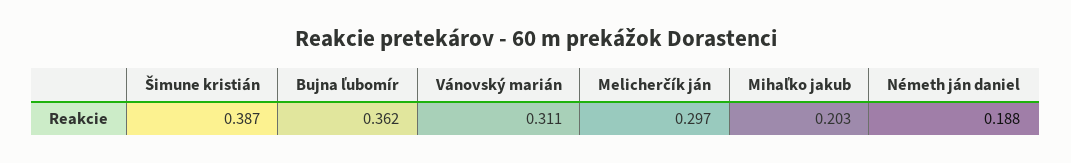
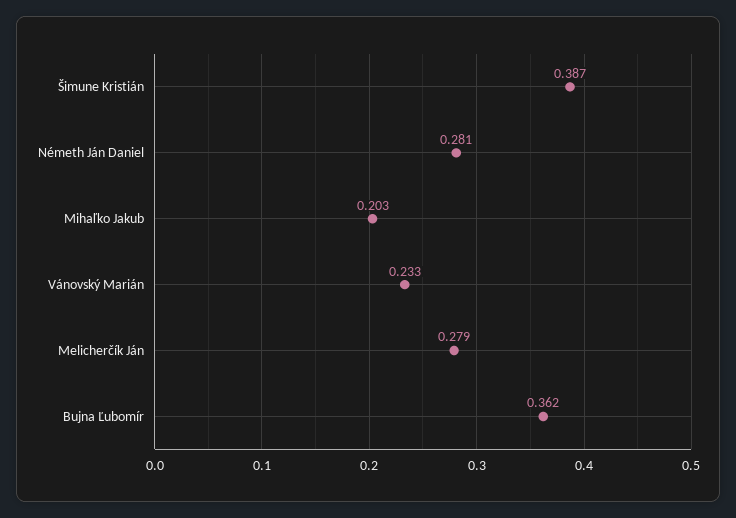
  {
    "Šimune kristián": 0.387,
    "Bujna ľubomír": 0.362,
-   "Vánovský marián": 0.311,
+   "Vánovský marián": 0.233,
-   "Melicherčík ján": 0.297,
+   "Melicherčík ján": 0.279,
    "Mihaľko jakub": 0.203,
-   "Németh ján daniel": 0.188
+   "Németh ján daniel": 0.281
  }

